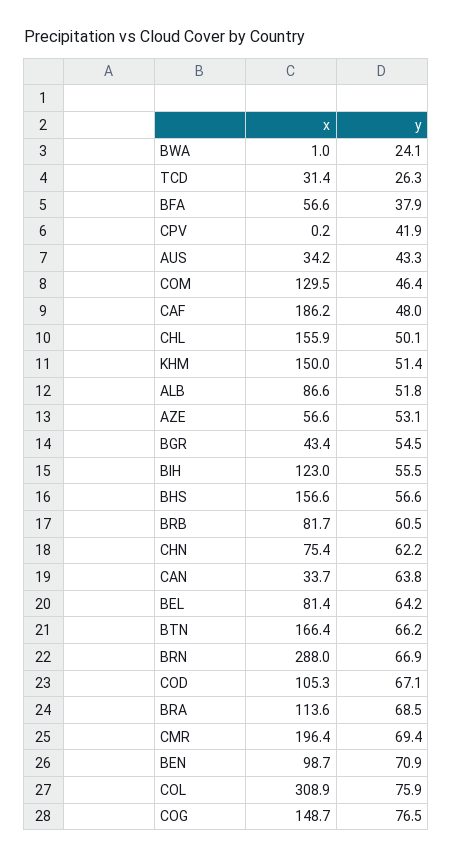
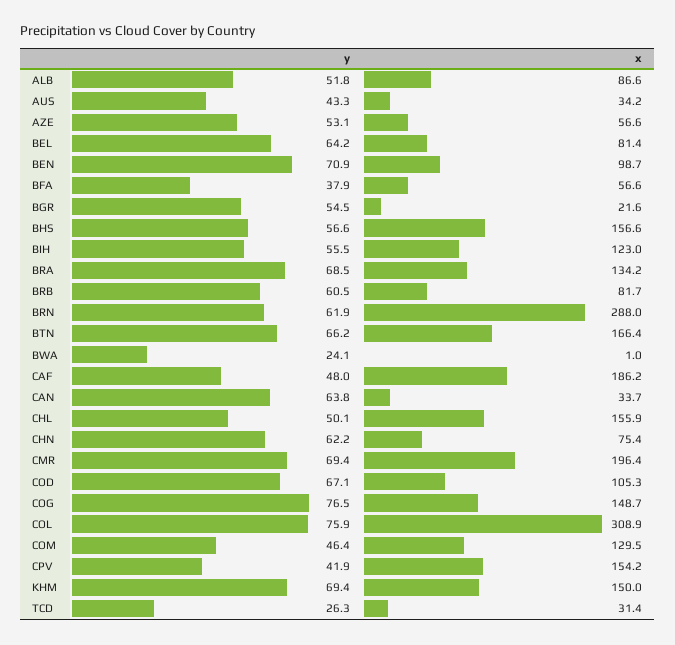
  {
    "x": {
      "BWA": 1,
      "TCD": 31.4,
      "BFA": 56.6,
-     "CPV": 0.2,
+     "CPV": 154.2,
      "AUS": 34.2,
      "COM": 129.5,
      "CAF": 186.2,
      "CHL": 155.9,
      "KHM": 150,
      "ALB": 86.6,
      "AZE": 56.6,
-     "BGR": 43.4,
+     "BGR": 21.6,
      "BIH": 123,
      "BHS": 156.6,
      "BRB": 81.7,
      "CHN": 75.4,
      "CAN": 33.7,
      "BEL": 81.4,
      "BTN": 166.4,
      "BRN": 288,
      "COD": 105.3,
-     "BRA": 113.6,
+     "BRA": 134.2,
      "CMR": 196.4,
      "BEN": 98.7,
      "COL": 308.9,
      "COG": 148.7
    },
    "y": {
      "BWA": 24.1,
      "TCD": 26.3,
      "BFA": 37.9,
      "CPV": 41.9,
      "AUS": 43.3,
      "COM": 46.4,
      "CAF": 48,
      "CHL": 50.1,
-     "KHM": 51.4,
+     "KHM": 69.4,
      "ALB": 51.8,
      "AZE": 53.1,
      "BGR": 54.5,
      "BIH": 55.5,
      "BHS": 56.6,
      "BRB": 60.5,
      "CHN": 62.2,
      "CAN": 63.8,
      "BEL": 64.2,
      "BTN": 66.2,
-     "BRN": 66.9,
+     "BRN": 61.9,
      "COD": 67.1,
      "BRA": 68.5,
      "CMR": 69.4,
      "BEN": 70.9,
      "COL": 75.9,
      "COG": 76.5
    }
  }

